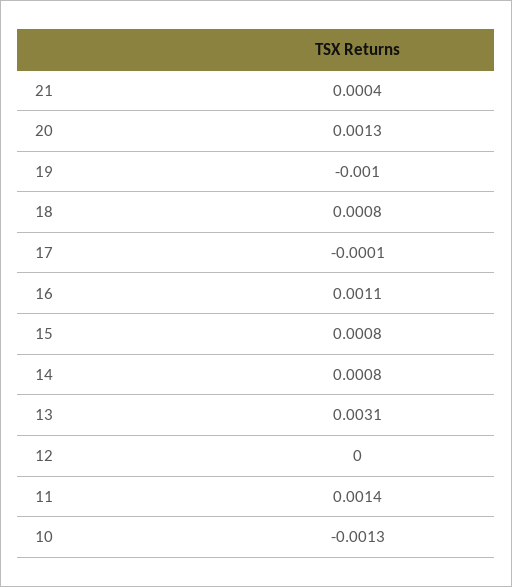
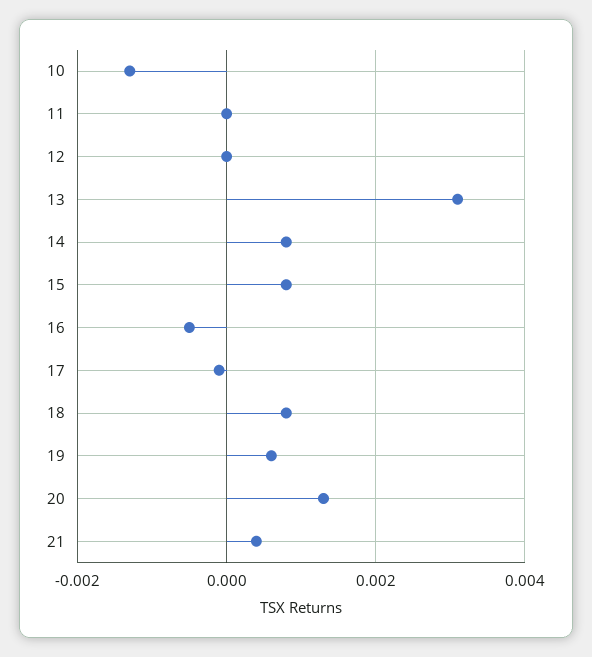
  {
    "21": 0.0004,
    "20": 0.0013,
-   "19": -0.001,
+   "19": 0.0005,
    "18": 0.0008,
    "17": -0.0001,
-   "16": 0.0011,
+   "16": -0.0005,
    "15": 0.0008,
    "14": 0.0008,
    "13": 0.0031,
    "12": 0,
-   "11": 0.0014,
+   "11": 0,
    "10": -0.0013
  }

